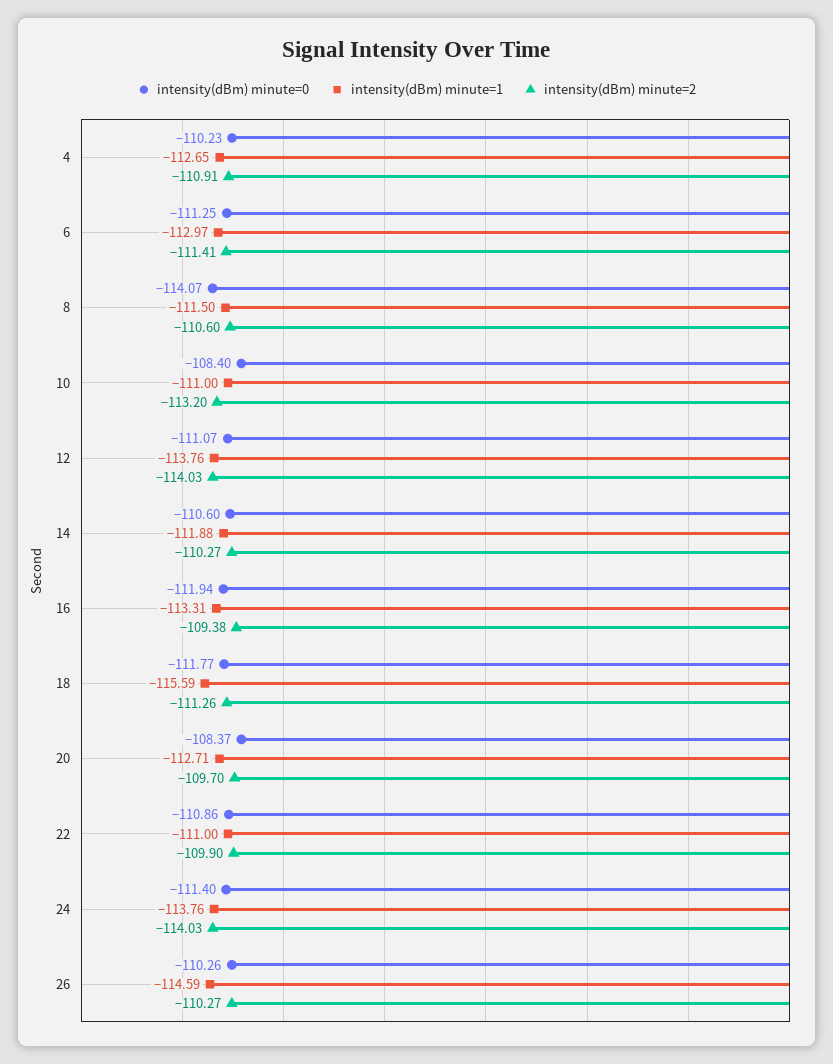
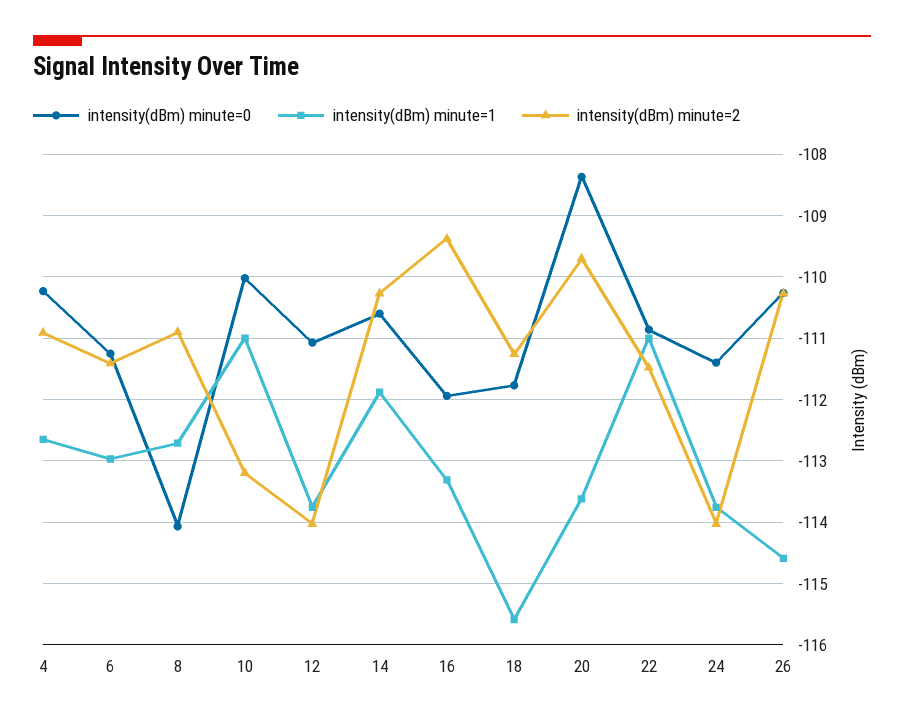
  {
    "intensity(dBm) minute=0": {
      "4": -110.23,
      "6": -111.25,
      "8": -114.07,
-     "10": -108.4,
+     "10": -110,
      "12": -111.07,
      "14": -110.6,
      "16": -111.94,
      "18": -111.77,
      "20": -108.37,
      "22": -110.86,
      "24": -111.4,
      "26": -110.26
    },
    "intensity(dBm) minute=1": {
      "4": -112.65,
      "6": -112.97,
-     "8": -111.5,
+     "8": -112.7,
      "10": -111,
      "12": -113.76,
      "14": -111.88,
      "16": -113.31,
      "18": -115.59,
-     "20": -112.71,
+     "20": -113.6,
      "22": -111,
      "24": -113.76,
      "26": -114.59
    },
    "intensity(dBm) minute=2": {
      "4": -110.91,
      "6": -111.41,
-     "8": -110.6,
+     "8": -110.9,
      "10": -113.2,
      "12": -114.03,
      "14": -110.27,
      "16": -109.38,
      "18": -111.26,
      "20": -109.7,
-     "22": -109.9,
+     "22": -111.5,
      "24": -114.03,
      "26": -110.27
    }
  }

